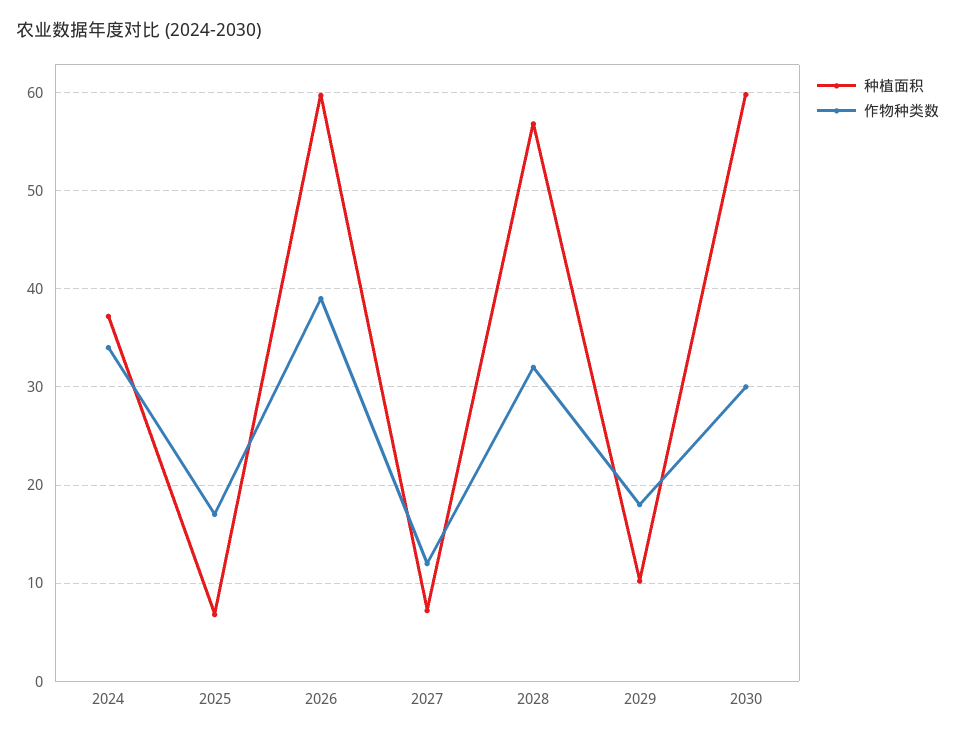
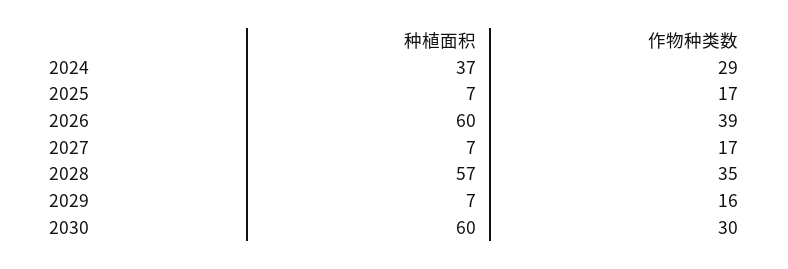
  {
    "种植面积": {
      "2024": 37,
      "2025": 7,
      "2026": 60,
      "2027": 7,
      "2028": 57,
-     "2029": 10,
+     "2029": 7,
      "2030": 60
    },
    "作物种类数": {
-     "2024": 34,
+     "2024": 29,
      "2025": 17,
      "2026": 39,
-     "2027": 12,
+     "2027": 17,
-     "2028": 32,
+     "2028": 35,
-     "2029": 18,
+     "2029": 16,
      "2030": 30
    }
  }

